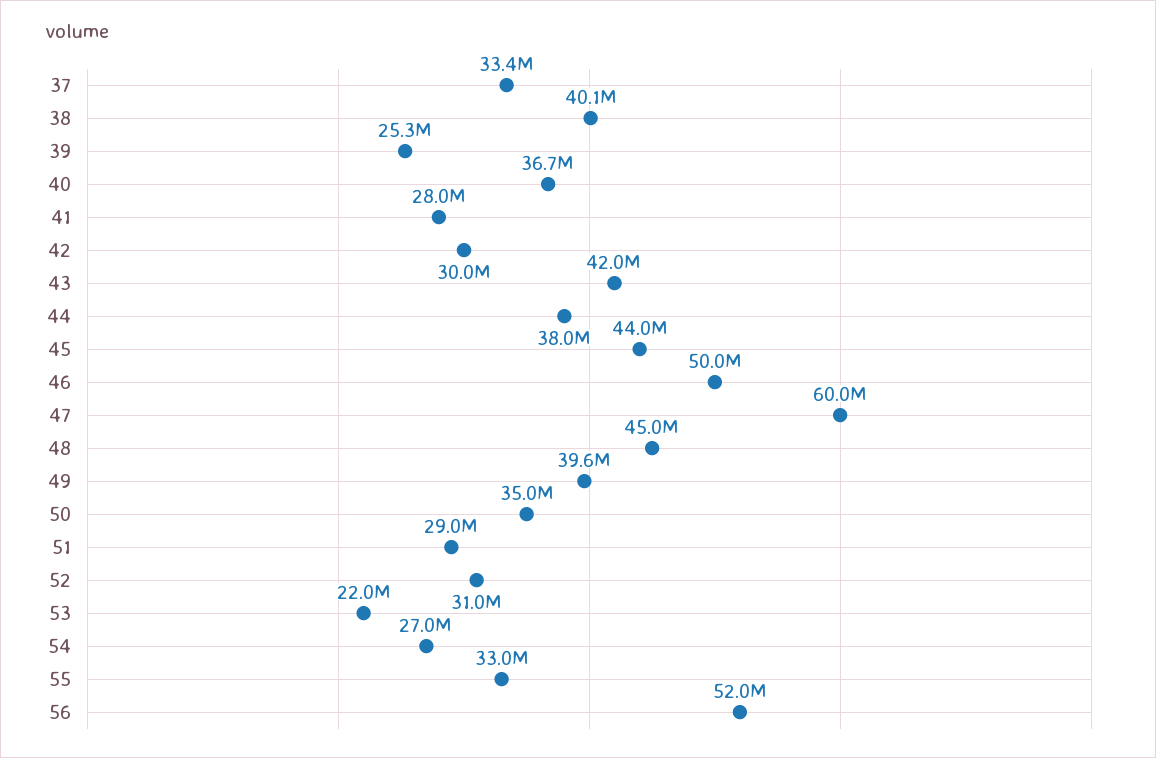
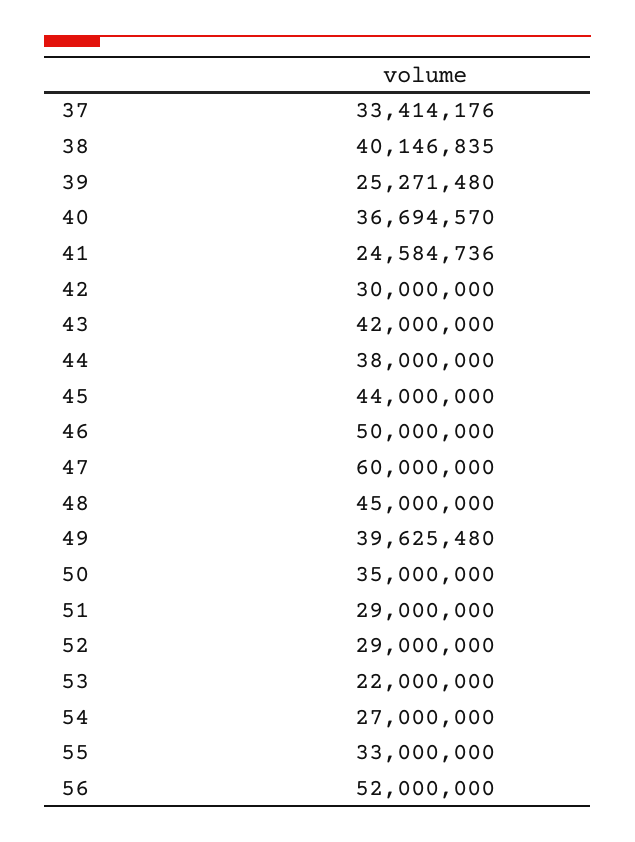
  {
    "37": 33414176,
    "38": 40146835,
    "39": 25271480,
    "40": 36694570,
-   "41": 28000000,
+   "41": 24584736,
    "42": 30000000,
    "43": 42000000,
    "44": 38000000,
    "45": 44000000,
    "46": 50000000,
    "47": 60000000,
    "48": 45000000,
    "49": 39625480,
    "50": 35000000,
    "51": 29000000,
-   "52": 31000000,
+   "52": 29000000,
    "53": 22000000,
    "54": 27000000,
    "55": 33000000,
    "56": 52000000
  }

